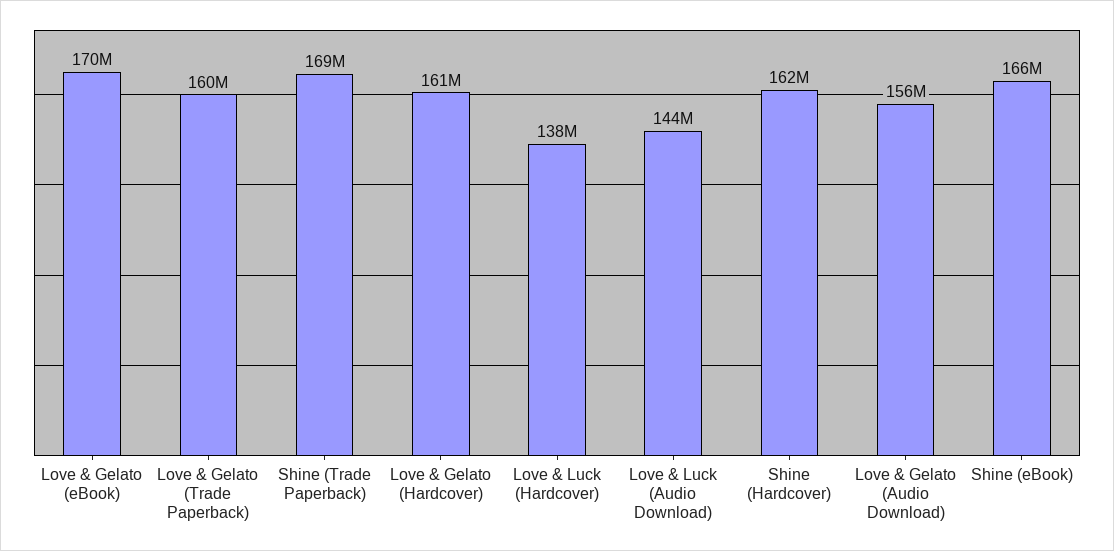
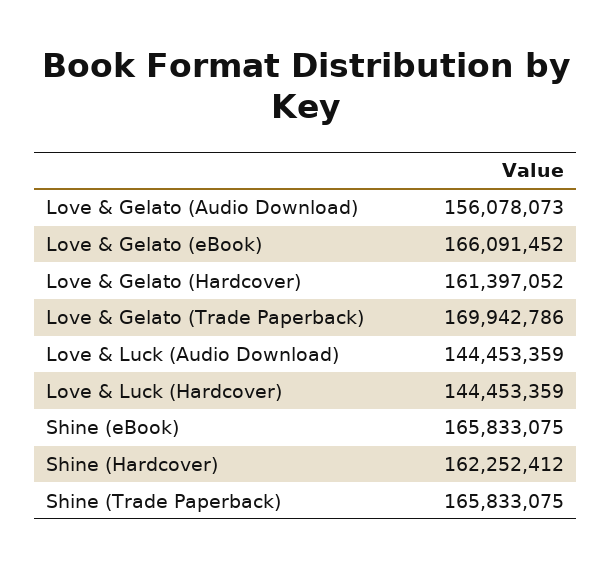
  {
-   "Love & Gelato (eBook)": 170000000,
+   "Love & Gelato (eBook)": 166091452,
-   "Love & Gelato (Trade Paperback)": 160000000,
+   "Love & Gelato (Trade Paperback)": 169942786,
-   "Shine (Trade Paperback)": 169000000,
+   "Shine (Trade Paperback)": 165833075,
    "Love & Gelato (Hardcover)": 161397052,
-   "Love & Luck (Hardcover)": 138000000,
+   "Love & Luck (Hardcover)": 144453359,
    "Love & Luck (Audio Download)": 144453359,
    "Shine (Hardcover)": 162252412,
    "Love & Gelato (Audio Download)": 156078073,
    "Shine (eBook)": 165833075
  }

